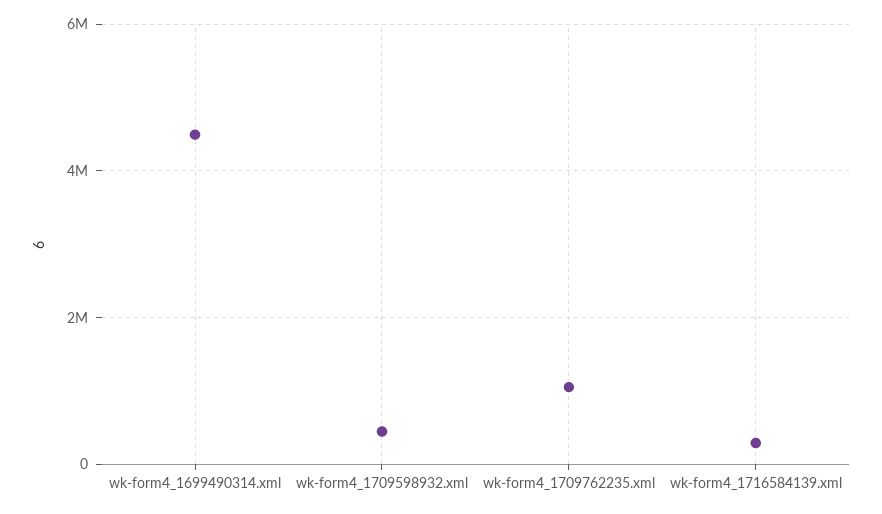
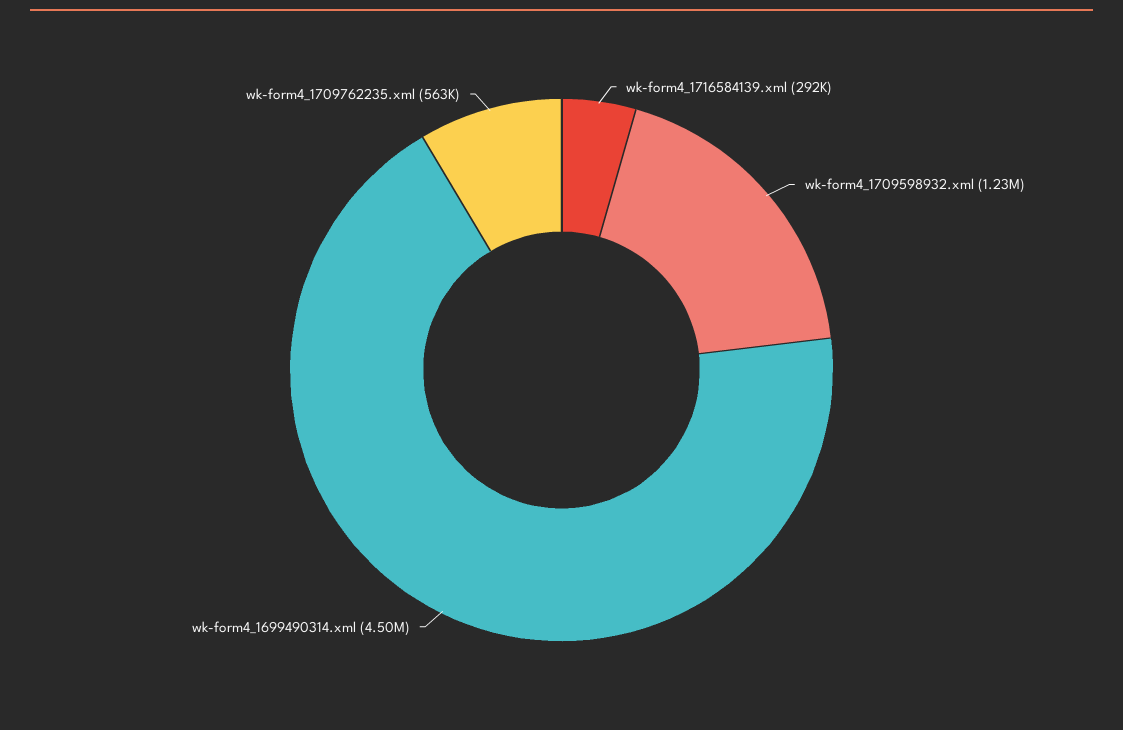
  {
    "wk-form4_1699490314.xml": 4500000,
-   "wk-form4_1709598932.xml": 400000,
+   "wk-form4_1709598932.xml": 1230000,
-   "wk-form4_1709762235.xml": 1000000,
+   "wk-form4_1709762235.xml": 563000,
    "wk-form4_1716584139.xml": 292000
  }

